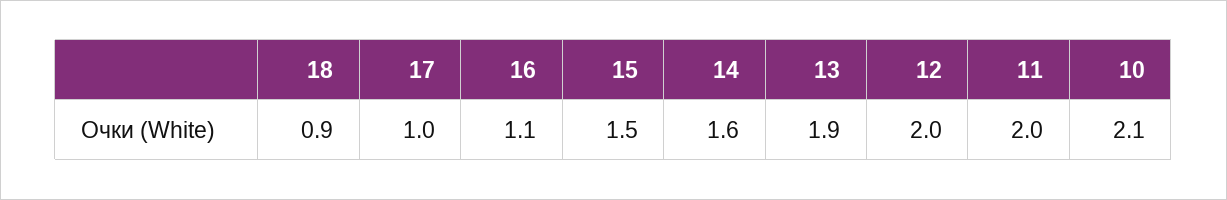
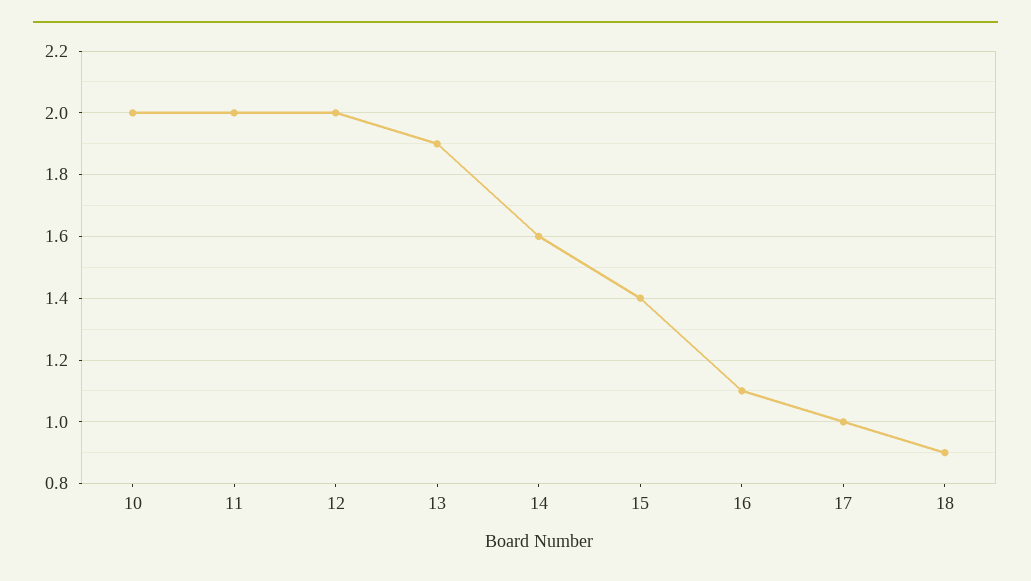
  {
    "18": 0.9,
    "17": 1,
    "16": 1.1,
-   "15": 1.5,
+   "15": 1.4,
    "14": 1.6,
    "13": 1.9,
    "12": 2,
    "11": 2,
-   "10": 2.1
+   "10": 2
  }

